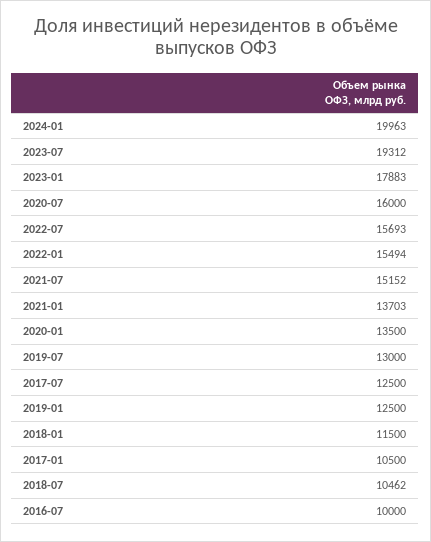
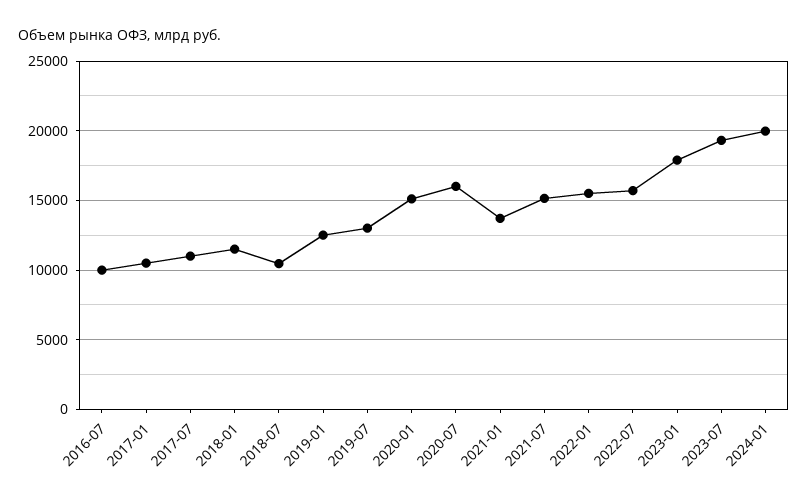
  {
    "2024-01": 19963,
    "2023-07": 19312,
    "2023-01": 17883,
    "2020-07": 16000,
    "2022-07": 15693,
    "2022-01": 15494,
    "2021-07": 15152,
    "2021-01": 13703,
-   "2020-01": 13500,
+   "2020-01": 15000,
    "2019-07": 13000,
-   "2017-07": 12500,
+   "2017-07": 11000,
    "2019-01": 12500,
    "2018-01": 11500,
    "2017-01": 10500,
    "2018-07": 10462,
    "2016-07": 10000
  }

